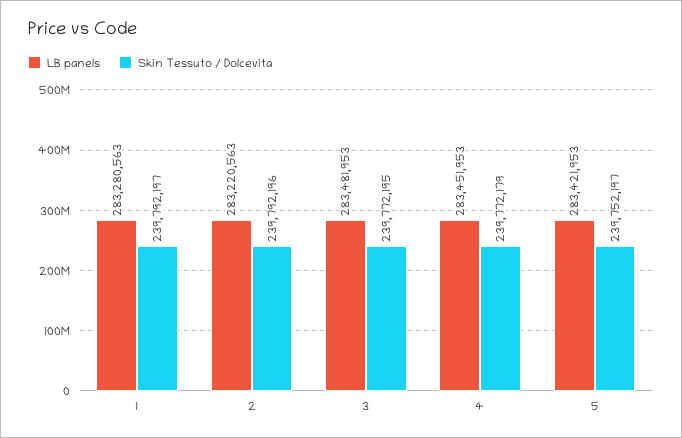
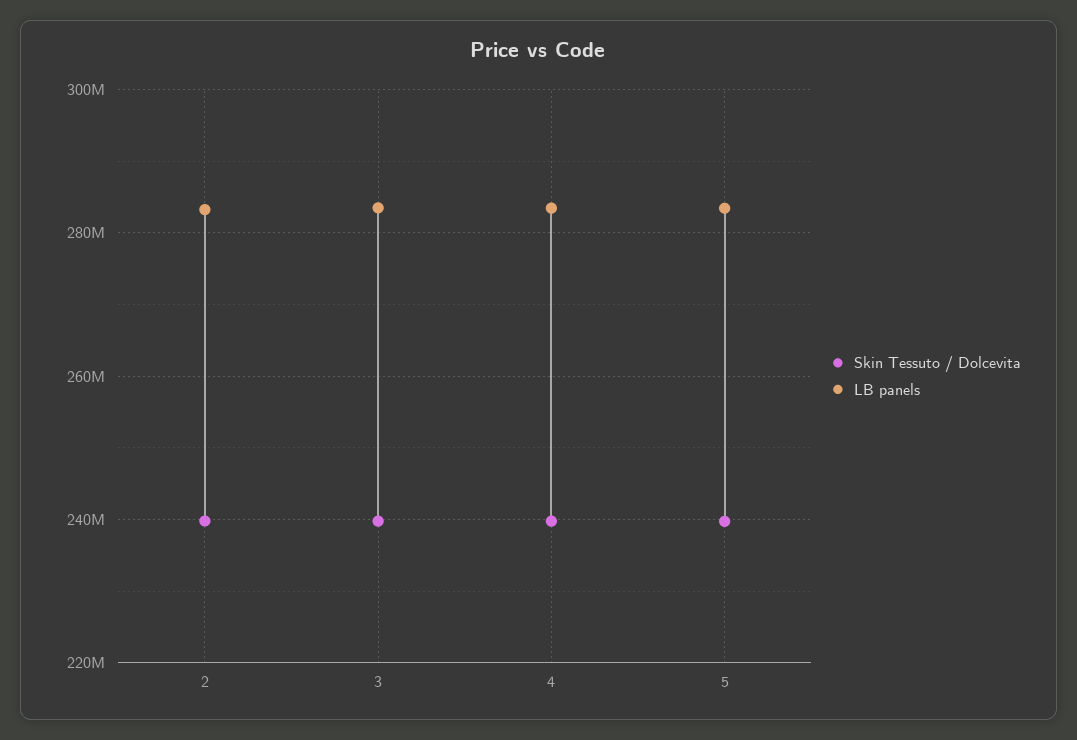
  {
    "LB panels": {
-     "1": 283280563,
      "2": 283220563,
      "3": 283481953,
      "4": 283451953,
      "5": 283421953
    },
    "Skin Tessuto / Dolcevita": {
-     "1": 239792197,
      "2": 239792196,
      "3": 239772195,
      "4": 239772179,
      "5": 239752197
    }
  }

